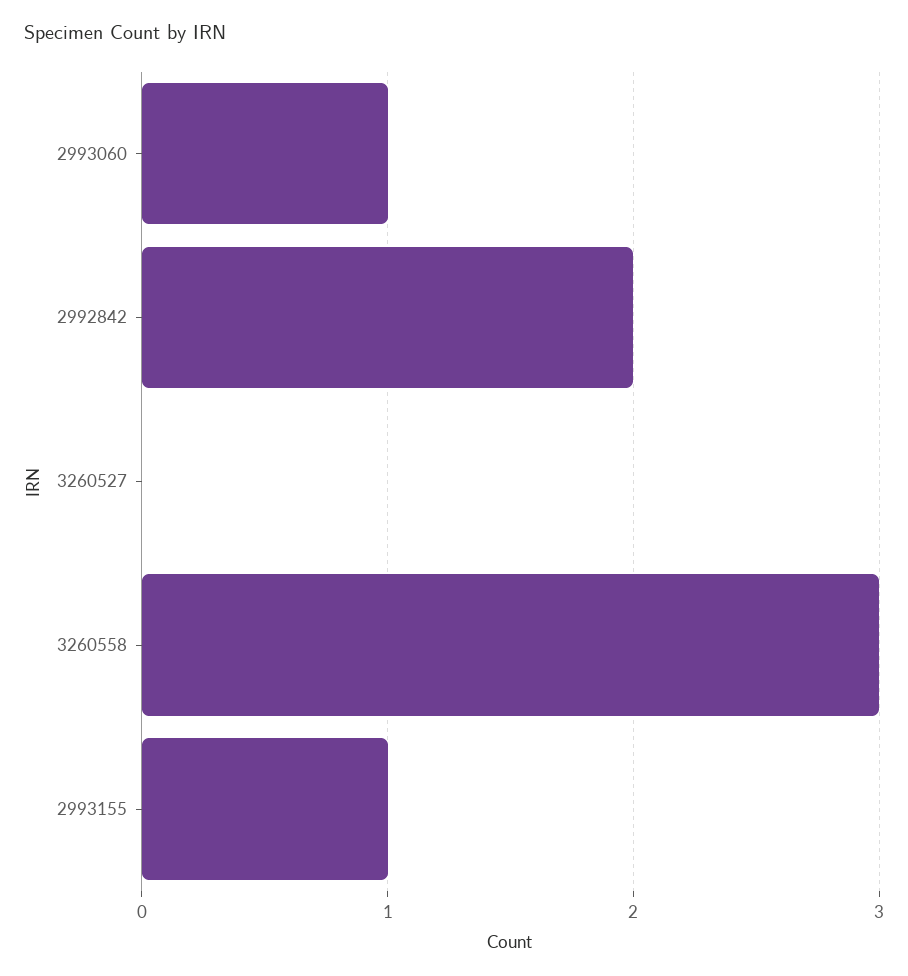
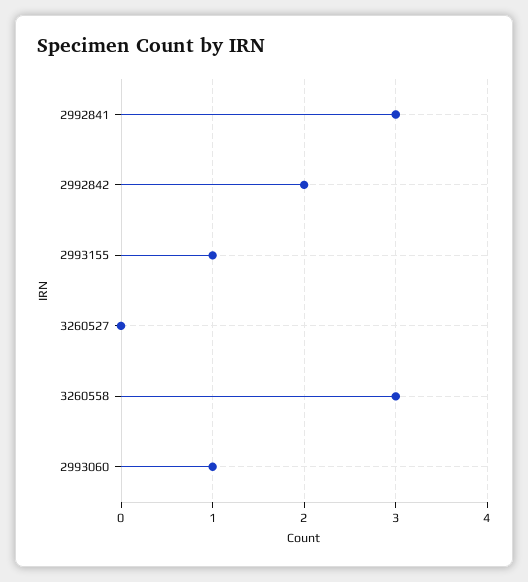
  {
    "2993060": 1,
    "2992842": 2,
    "3260527": 0,
    "3260558": 3,
-   "2993155": 1
+   "2993155": 1,
+   "2992841": 3
  }

